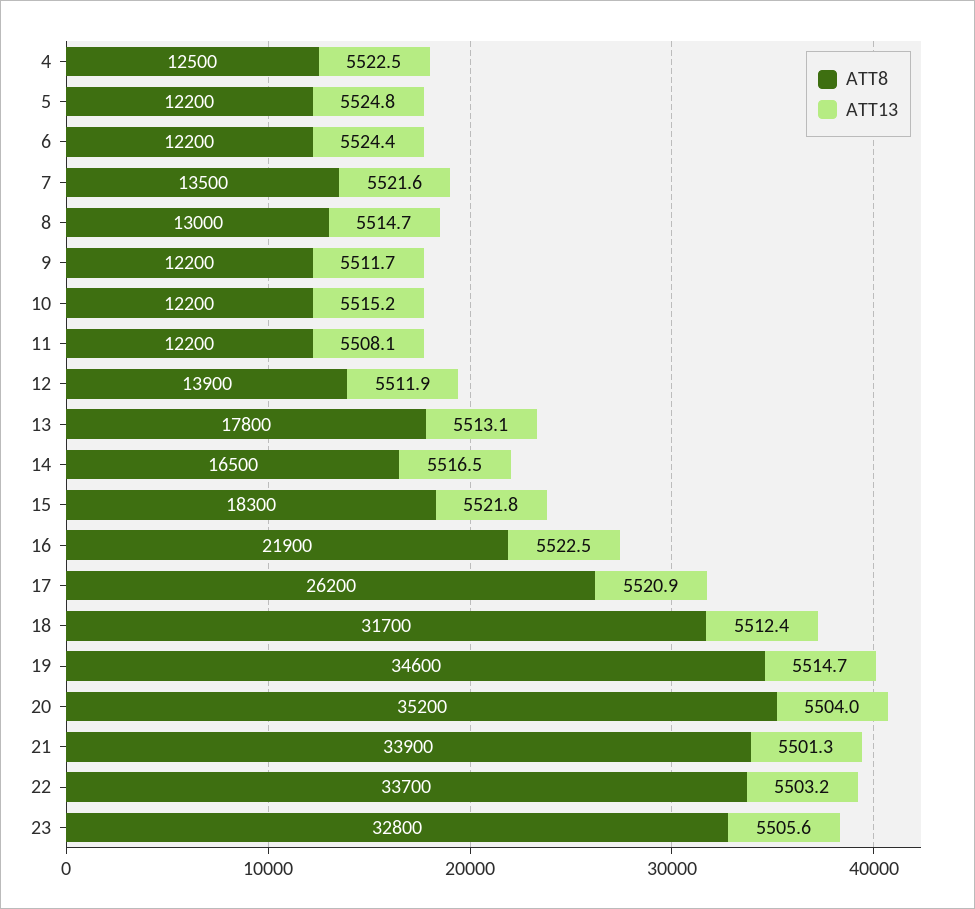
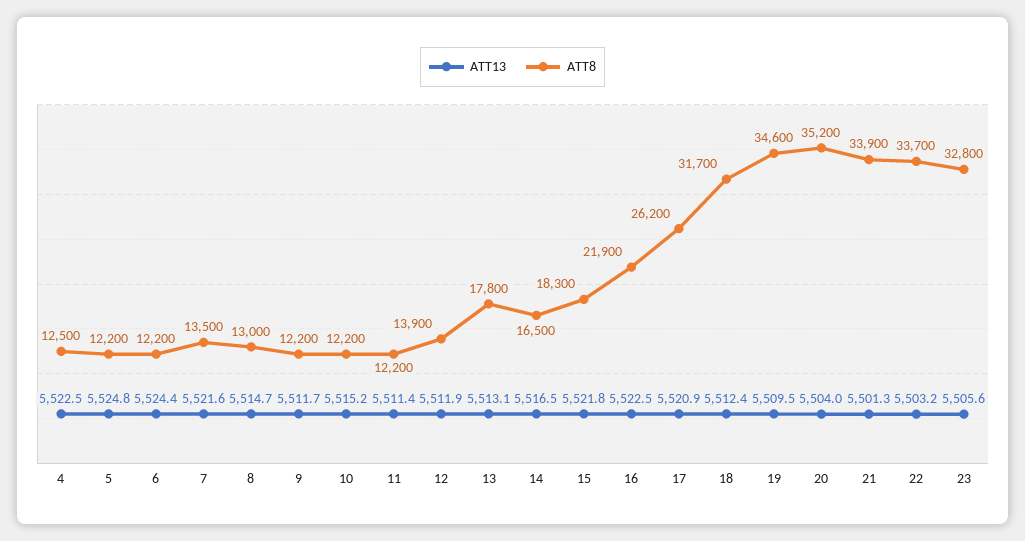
  {
    "ATT8": {
      "4": 12500,
      "5": 12200,
      "6": 12200,
      "7": 13500,
      "8": 13000,
      "9": 12200,
      "10": 12200,
      "11": 12200,
      "12": 13900,
      "13": 17800,
      "14": 16500,
      "15": 18300,
      "16": 21900,
      "17": 26200,
      "18": 31700,
      "19": 34600,
      "20": 35200,
      "21": 33900,
      "22": 33700,
      "23": 32800
    },
    "ATT13": {
      "4": 5522.5,
      "5": 5524.8,
      "6": 5524.4,
      "7": 5521.6,
      "8": 5514.7,
      "9": 5511.7,
      "10": 5515.2,
-     "11": 5508.1,
+     "11": 5511.4,
      "12": 5511.9,
      "13": 5513.1,
      "14": 5516.5,
      "15": 5521.8,
      "16": 5522.5,
      "17": 5520.9,
      "18": 5512.4,
-     "19": 5514.7,
+     "19": 5509.5,
      "20": 5504,
      "21": 5501.3,
      "22": 5503.2,
      "23": 5505.6
    }
  }

